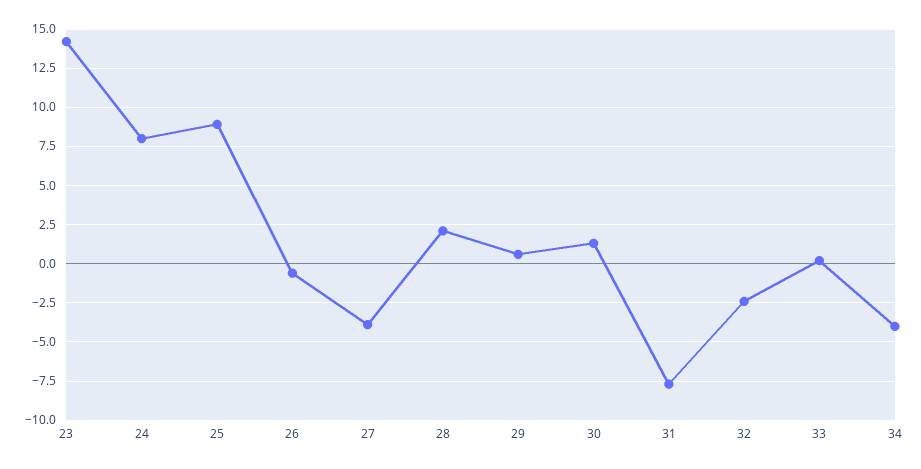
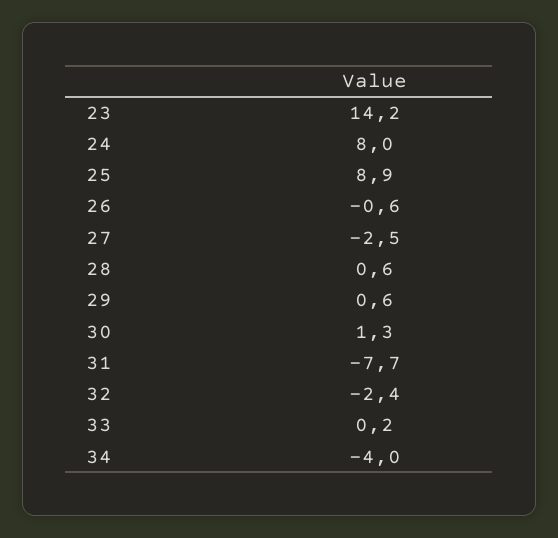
  {
    "23": 14.2,
    "24": 8,
    "25": 8.9,
    "26": -0.6,
-   "27": -4,
+   "27": -2.5,
-   "28": 2,
+   "28": 0.6,
    "29": 0.6,
    "30": 1.3,
    "31": -7.7,
    "32": -2.4,
    "33": 0.2,
    "34": -4
  }

